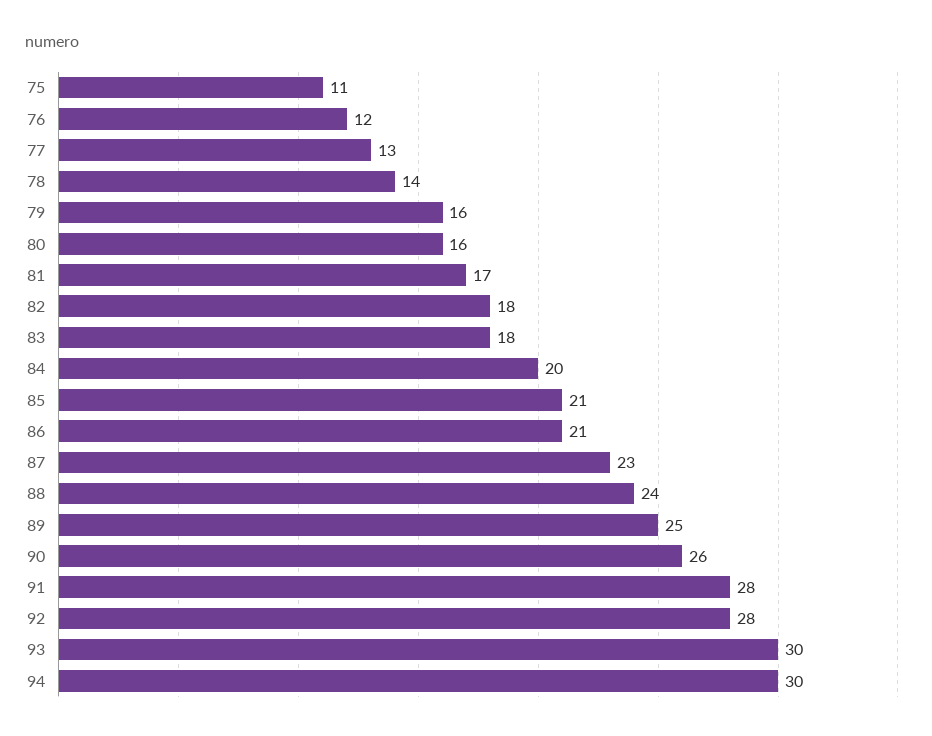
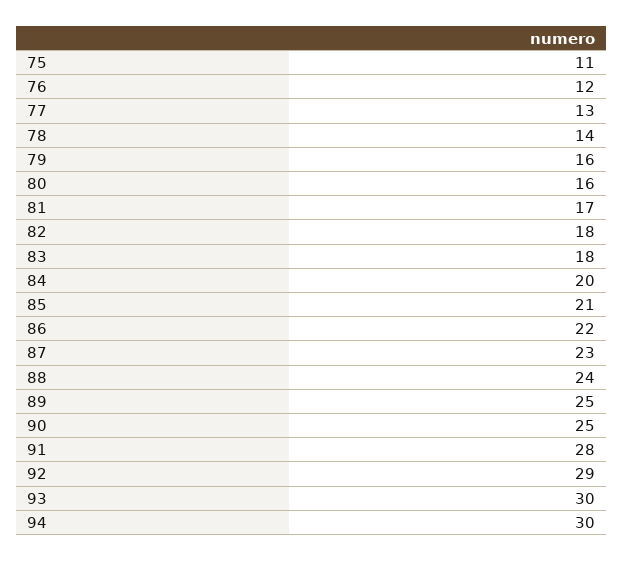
  {
    "75": 11,
    "76": 12,
    "77": 13,
    "78": 14,
    "79": 16,
    "80": 16,
    "81": 17,
    "82": 18,
    "83": 18,
    "84": 20,
    "85": 21,
-   "86": 21,
+   "86": 22,
    "87": 23,
    "88": 24,
    "89": 25,
-   "90": 26,
+   "90": 25,
    "91": 28,
-   "92": 28,
+   "92": 29,
    "93": 30,
    "94": 30
  }

